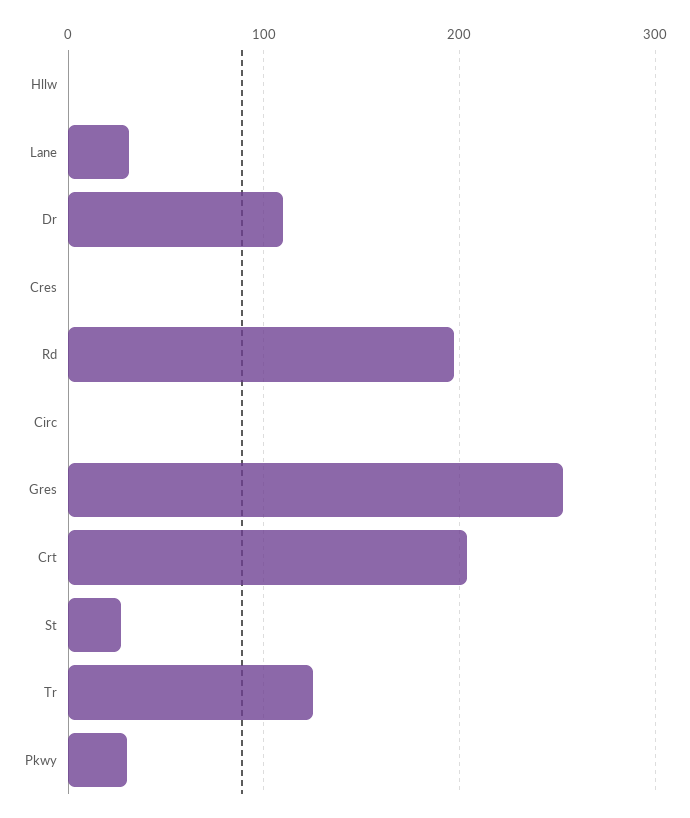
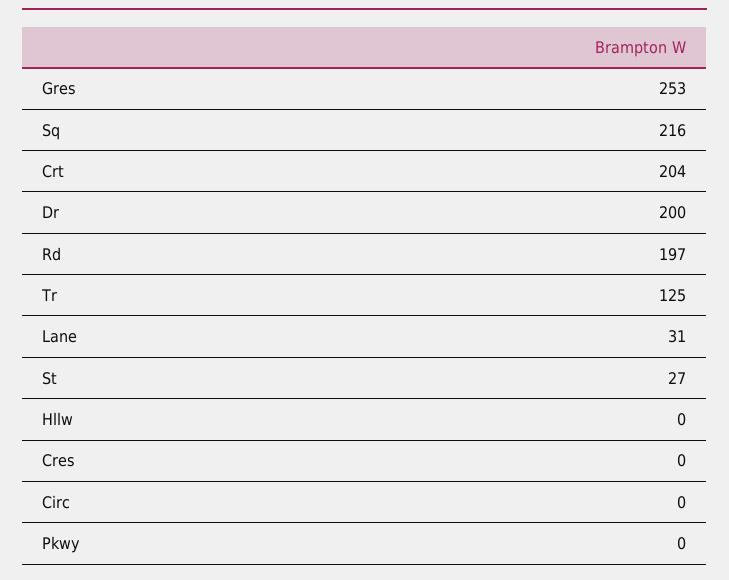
  {
    "Hllw": 0,
    "Lane": 31,
-   "Dr": 110,
+   "Dr": 200,
    "Cres": 0,
    "Rd": 197,
    "Circ": 0,
    "Gres": 253,
    "Crt": 204,
    "St": 27,
    "Tr": 125,
-   "Pkwy": 30
+   "Pkwy": 0,
+   "Sq": 216
  }

